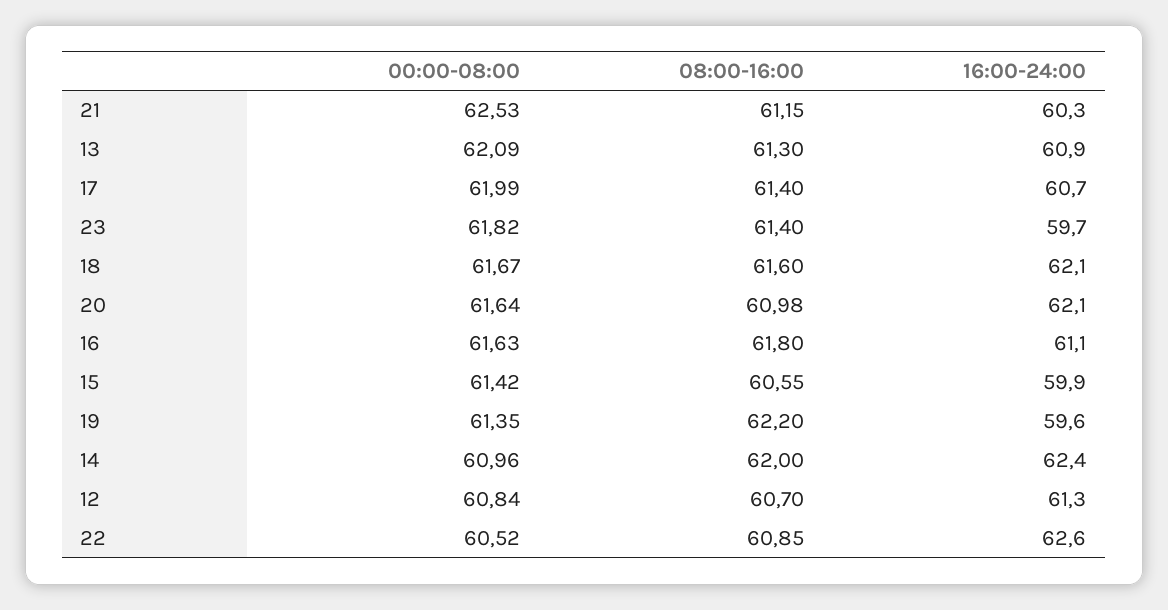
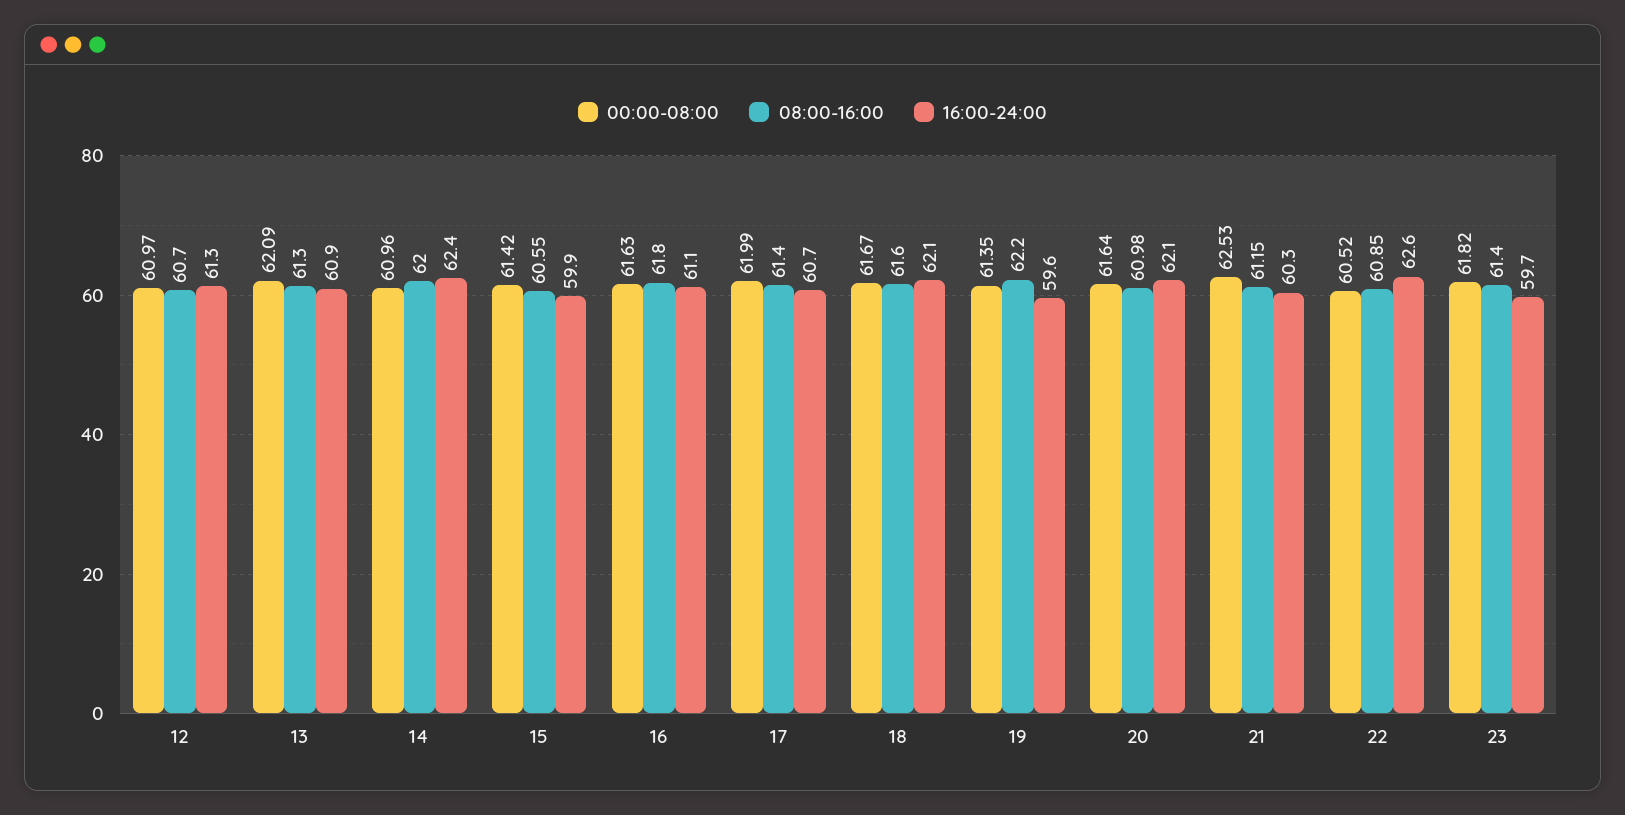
  {
    "00:00-08:00": {
      "21": 62.53,
      "13": 62.09,
      "17": 61.99,
      "23": 61.82,
      "18": 61.67,
      "20": 61.64,
      "16": 61.63,
      "15": 61.42,
      "19": 61.35,
      "14": 60.96,
-     "12": 60.84,
+     "12": 60.97,
      "22": 60.52
    },
    "08:00-16:00": {
      "21": 61.15,
      "13": 61.3,
      "17": 61.4,
      "23": 61.4,
      "18": 61.6,
      "20": 60.98,
      "16": 61.8,
      "15": 60.55,
      "19": 62.2,
      "14": 62,
      "12": 60.7,
      "22": 60.85
    },
    "16:00-24:00": {
      "21": 60.3,
      "13": 60.9,
      "17": 60.7,
      "23": 59.7,
      "18": 62.1,
      "20": 62.1,
      "16": 61.1,
      "15": 59.9,
      "19": 59.6,
      "14": 62.4,
      "12": 61.3,
      "22": 62.6
    }
  }

